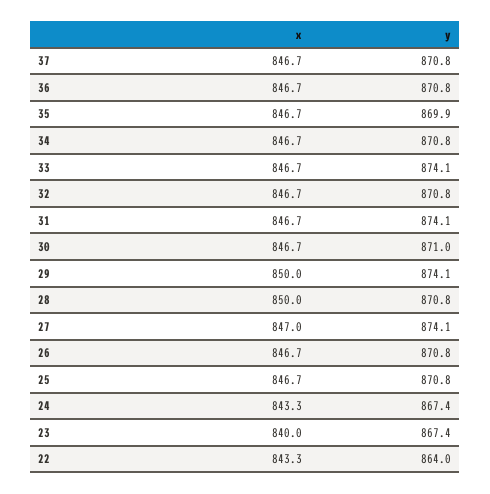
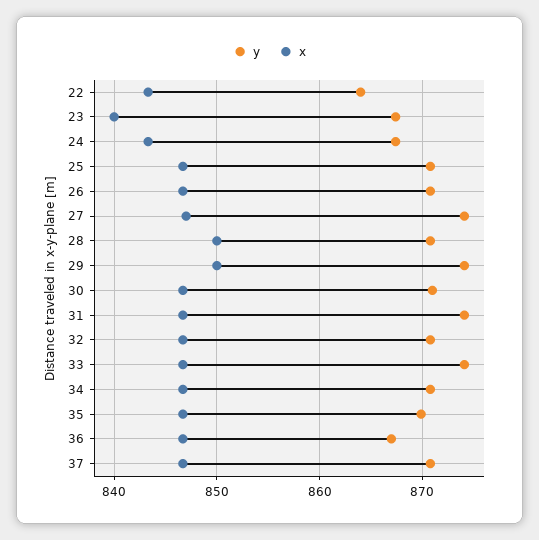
  {
    "x": {
      "37": 846.7,
      "36": 846.7,
      "35": 846.7,
      "34": 846.7,
      "33": 846.7,
      "32": 846.7,
      "31": 846.7,
      "30": 846.7,
      "29": 850,
      "28": 850,
      "27": 847,
      "26": 846.7,
      "25": 846.7,
      "24": 843.3,
      "23": 840,
      "22": 843.3
    },
    "y": {
      "37": 870.8,
-     "36": 870.8,
+     "36": 867,
      "35": 869.9,
      "34": 870.8,
      "33": 874.1,
      "32": 870.8,
      "31": 874.1,
      "30": 871,
      "29": 874.1,
      "28": 870.8,
      "27": 874.1,
      "26": 870.8,
      "25": 870.8,
      "24": 867.4,
      "23": 867.4,
      "22": 864
    }
  }

